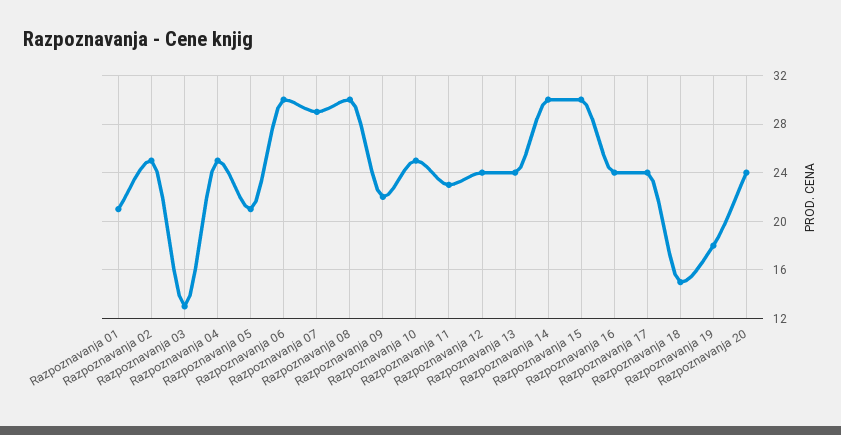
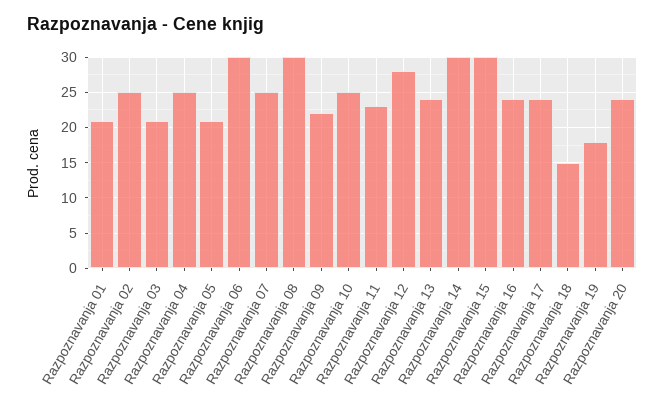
  {
    "Razpoznavanja 01": 21,
    "Razpoznavanja 02": 25,
-   "Razpoznavanja 03": 13,
+   "Razpoznavanja 03": 21,
    "Razpoznavanja 04": 25,
    "Razpoznavanja 05": 21,
    "Razpoznavanja 06": 30,
-   "Razpoznavanja 07": 29,
+   "Razpoznavanja 07": 25,
    "Razpoznavanja 08": 30,
    "Razpoznavanja 09": 22,
    "Razpoznavanja 10": 25,
    "Razpoznavanja 11": 23,
-   "Razpoznavanja 12": 24,
+   "Razpoznavanja 12": 28,
    "Razpoznavanja 13": 24,
    "Razpoznavanja 14": 30,
    "Razpoznavanja 15": 30,
    "Razpoznavanja 16": 24,
    "Razpoznavanja 17": 24,
    "Razpoznavanja 18": 15,
    "Razpoznavanja 19": 18,
    "Razpoznavanja 20": 24
  }

